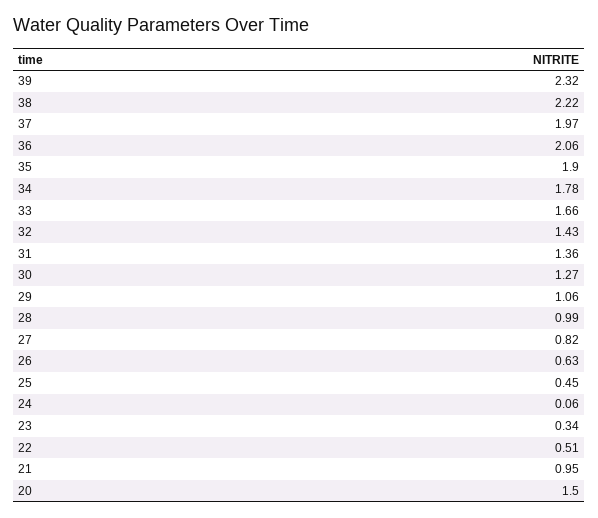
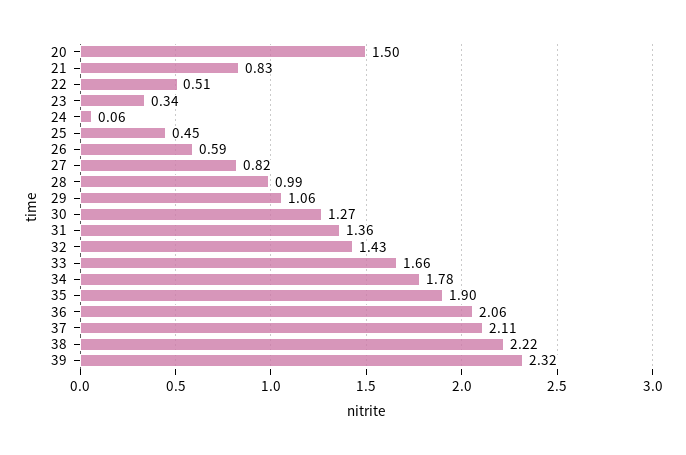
  {
    "39": 2.32,
    "38": 2.22,
-   "37": 1.97,
+   "37": 2.11,
    "36": 2.06,
    "35": 1.9,
    "34": 1.78,
    "33": 1.66,
    "32": 1.43,
    "31": 1.36,
    "30": 1.27,
    "29": 1.06,
    "28": 0.99,
    "27": 0.82,
-   "26": 0.63,
+   "26": 0.59,
    "25": 0.45,
    "24": 0.06,
    "23": 0.34,
    "22": 0.51,
-   "21": 0.95,
+   "21": 0.83,
    "20": 1.5
  }

